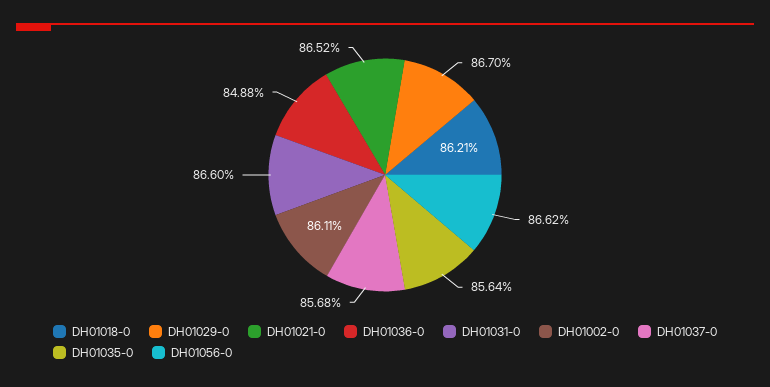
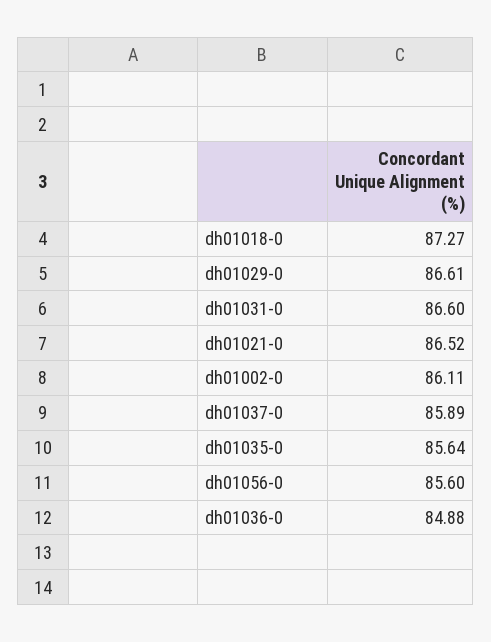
  {
-   "DH01018-0": 86.21,
+   "DH01018-0": 87.27,
-   "DH01029-0": 86.7,
+   "DH01029-0": 86.61,
    "DH01021-0": 86.52,
    "DH01036-0": 84.88,
    "DH01031-0": 86.6,
    "DH01002-0": 86.11,
-   "DH01037-0": 85.68,
+   "DH01037-0": 85.89,
    "DH01035-0": 85.64,
-   "DH01056-0": 86.62
+   "DH01056-0": 85.6
  }

